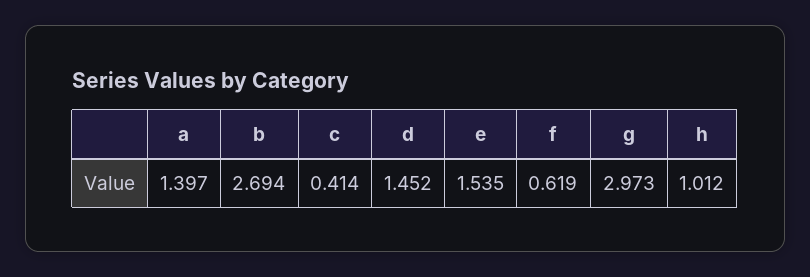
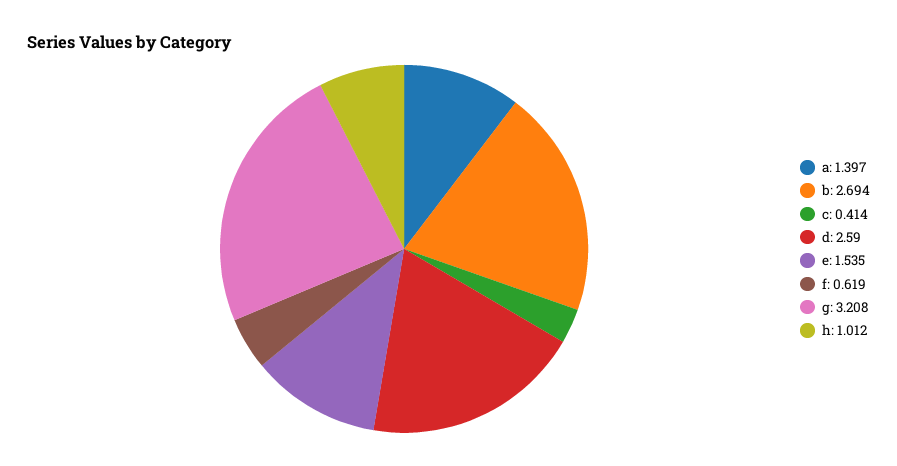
  {
    "a": 1.397,
    "b": 2.694,
    "c": 0.414,
-   "d": 1.452,
+   "d": 2.59,
    "e": 1.535,
    "f": 0.619,
-   "g": 2.973,
+   "g": 3.208,
    "h": 1.012
  }

